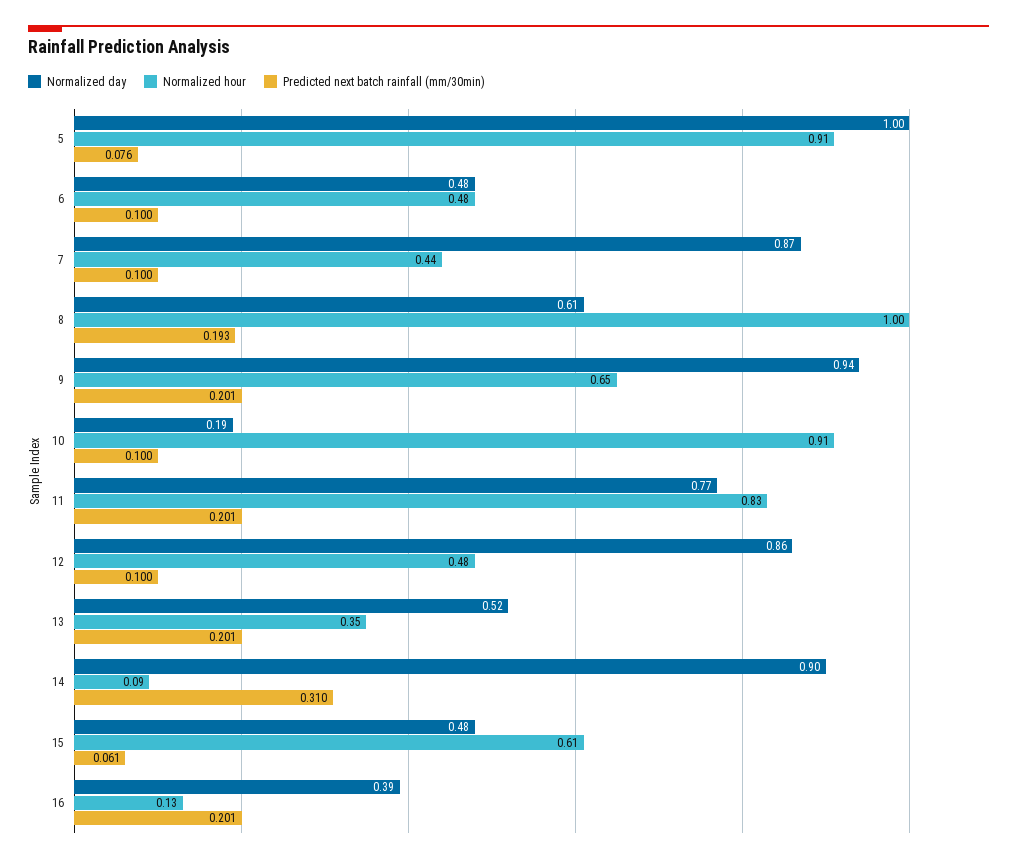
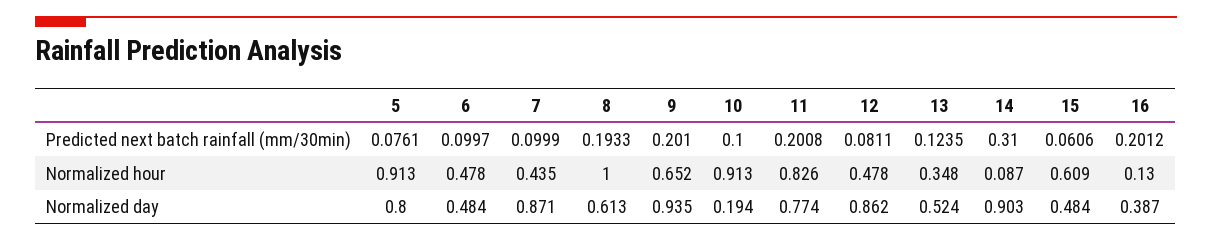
  {
    "Normalized day": {
-     "5": 1,
+     "5": 0.8,
      "6": 0.484,
      "7": 0.871,
      "8": 0.613,
      "9": 0.935,
      "10": 0.194,
      "11": 0.774,
      "12": 0.862,
      "13": 0.524,
      "14": 0.903,
      "15": 0.484,
      "16": 0.387
    },
    "Normalized hour": {
      "5": 0.913,
      "6": 0.478,
      "7": 0.435,
      "8": 1,
      "9": 0.652,
      "10": 0.913,
      "11": 0.826,
      "12": 0.478,
      "13": 0.348,
      "14": 0.087,
      "15": 0.609,
      "16": 0.13
    },
    "Predicted next batch rainfall (mm/30min)": {
      "5": 0.0761,
      "6": 0.0997,
      "7": 0.0999,
      "8": 0.1933,
      "9": 0.201,
      "10": 0.1,
      "11": 0.2008,
-     "12": 0.1,
+     "12": 0.0811,
-     "13": 0.201,
+     "13": 0.1235,
      "14": 0.31,
      "15": 0.0606,
      "16": 0.2012
    }
  }

